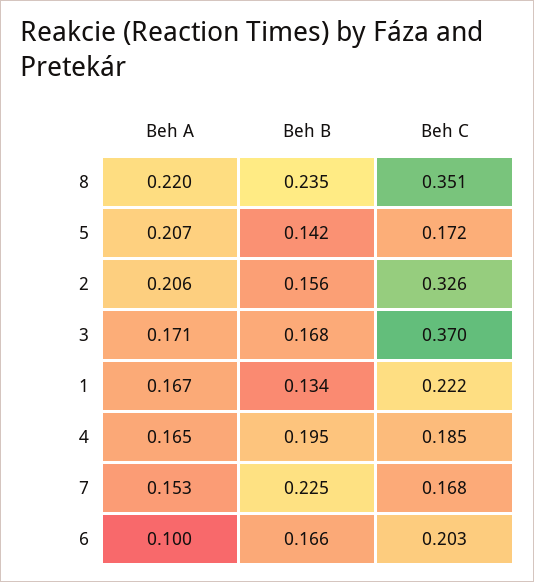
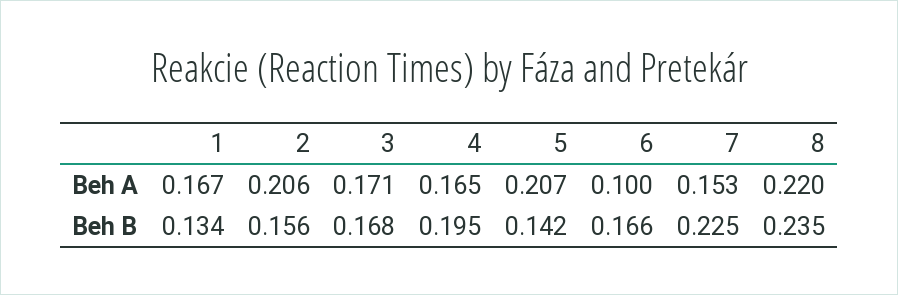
  {
    "Beh A": {
      "8": 0.22,
      "5": 0.207,
      "2": 0.206,
      "3": 0.171,
      "1": 0.167,
      "4": 0.165,
      "7": 0.153,
      "6": 0.1
    },
    "Beh B": {
      "8": 0.235,
      "5": 0.142,
      "2": 0.156,
      "3": 0.168,
      "1": 0.134,
      "4": 0.195,
      "7": 0.225,
      "6": 0.166
-   },
+   }
-   "Beh C": {
-     "8": 0.351,
-     "5": 0.172,
-     "2": 0.326,
-     "3": 0.37,
-     "1": 0.222,
-     "4": 0.185,
-     "7": 0.168,
-     "6": 0.203
-   }
  }

